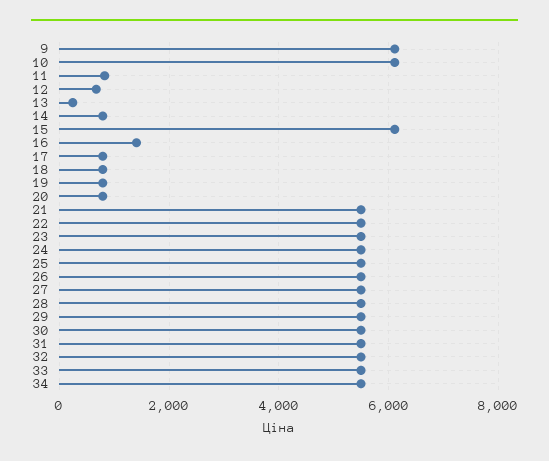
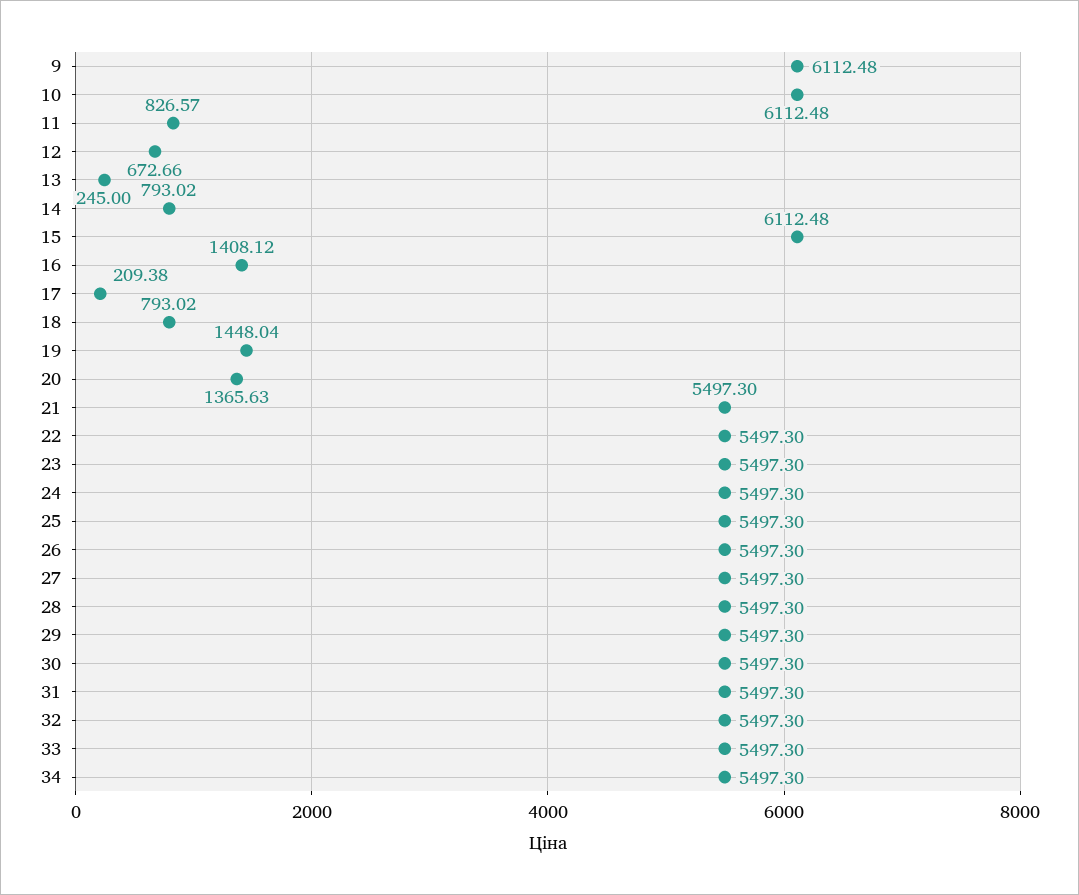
  {
    "9": 6112.48,
    "10": 6112.48,
    "11": 826.57,
    "12": 672.66,
    "13": 245,
    "14": 793.02,
    "15": 6112.48,
    "16": 1408.12,
-   "17": 800,
+   "17": 209.38,
    "18": 793.02,
-   "19": 800,
+   "19": 1448.04,
-   "20": 800,
+   "20": 1365.63,
    "21": 5497.3,
    "22": 5497.3,
    "23": 5497.3,
    "24": 5497.3,
    "25": 5497.3,
    "26": 5497.3,
    "27": 5497.3,
    "28": 5497.3,
    "29": 5497.3,
    "30": 5497.3,
    "31": 5497.3,
    "32": 5497.3,
    "33": 5497.3,
    "34": 5497.3
  }

